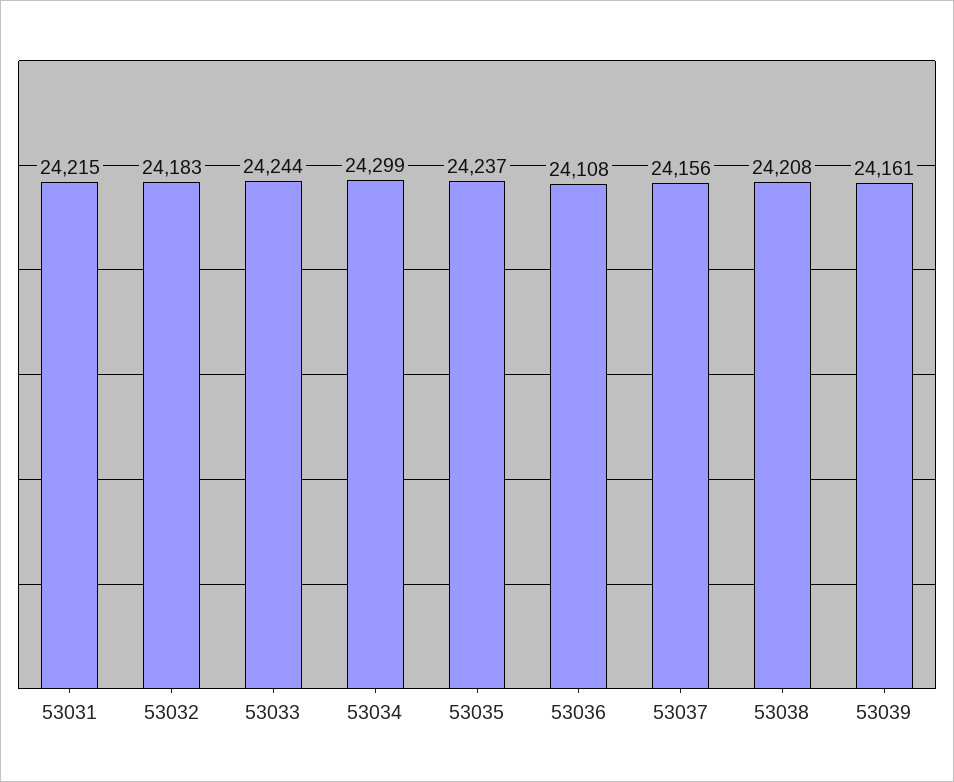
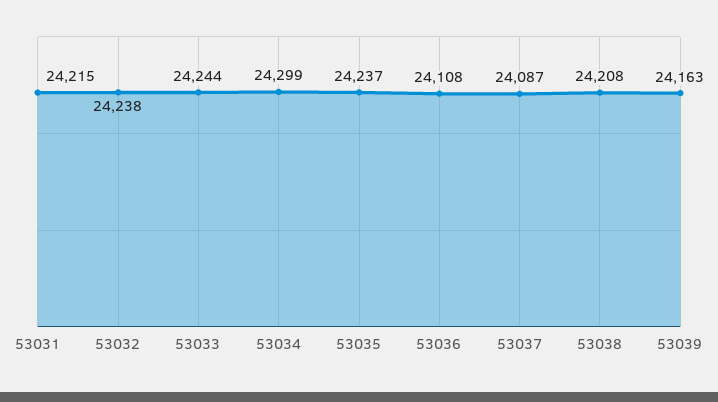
  {
    "53031": 24215,
-   "53032": 24183,
+   "53032": 24238,
    "53033": 24244,
    "53034": 24299,
    "53035": 24237,
    "53036": 24108,
-   "53037": 24156,
+   "53037": 24087,
    "53038": 24208,
-   "53039": 24161
+   "53039": 24163
  }

